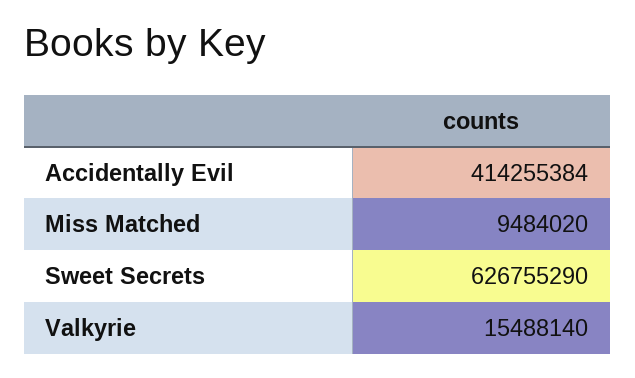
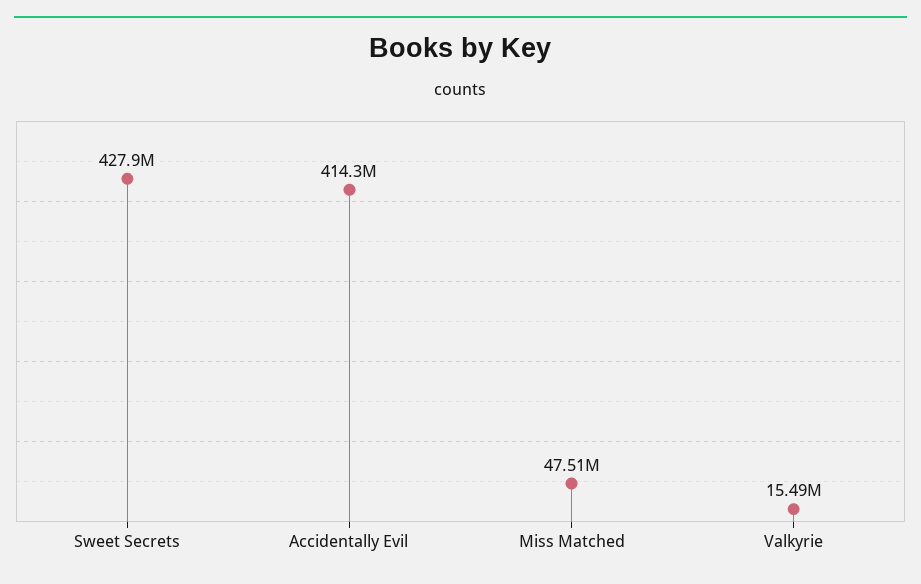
  {
    "Accidentally Evil": 414255384,
-   "Miss Matched": 9484020,
+   "Miss Matched": 47510000,
-   "Sweet Secrets": 626755290,
+   "Sweet Secrets": 427900000,
    "Valkyrie": 15488140
  }

